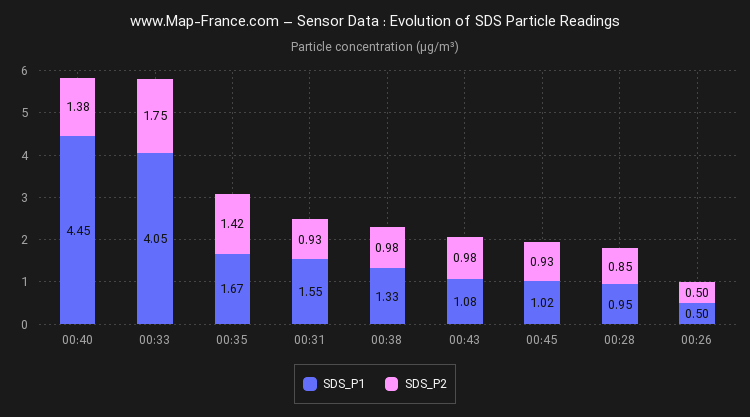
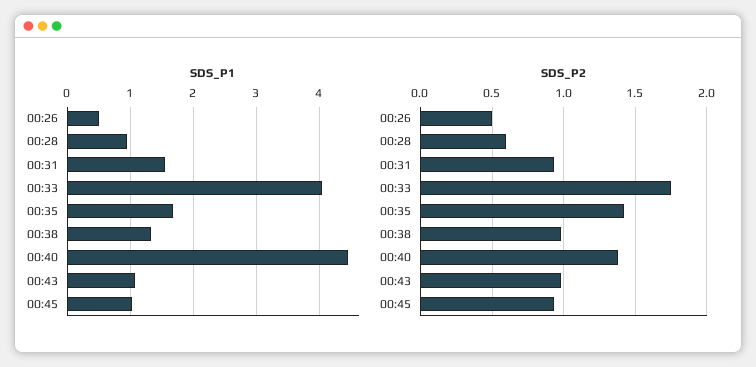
  {
    "SDS_P1": {
      "00:40": 4.45,
      "00:33": 4.05,
      "00:35": 1.67,
      "00:31": 1.55,
      "00:38": 1.33,
      "00:43": 1.08,
      "00:45": 1.02,
      "00:28": 0.95,
      "00:26": 0.5
    },
    "SDS_P2": {
      "00:40": 1.38,
      "00:33": 1.75,
      "00:35": 1.42,
      "00:31": 0.93,
      "00:38": 0.98,
      "00:43": 0.98,
      "00:45": 0.93,
-     "00:28": 0.85,
+     "00:28": 0.6,
      "00:26": 0.5
    }
  }

